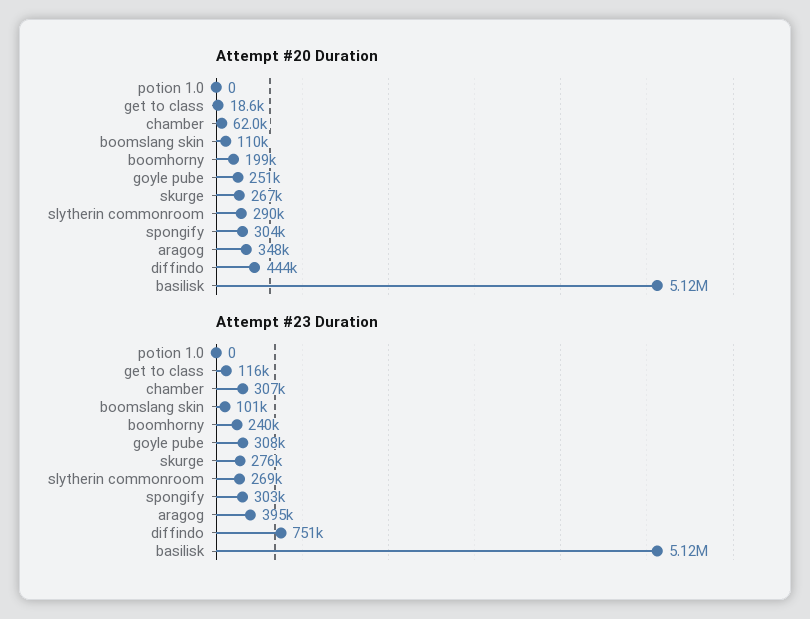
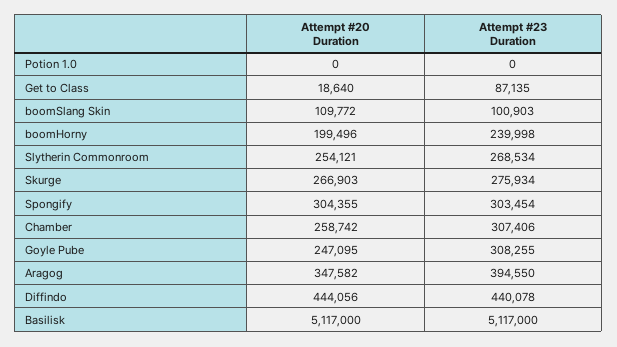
  {
    "Attempt #20 Duration": {
      "potion 1.0": 0,
      "get to class": 18640,
-     "chamber": 62000,
+     "chamber": 258742,
      "boomslang skin": 109772,
      "boomhorny": 199496,
-     "goyle pube": 251000,
+     "goyle pube": 247095,
      "skurge": 266903,
-     "slytherin commonroom": 290000,
+     "slytherin commonroom": 254121,
      "spongify": 304355,
      "aragog": 347582,
      "diffindo": 444056,
      "basilisk": 5117000
    },
    "Attempt #23 Duration": {
      "potion 1.0": 0,
-     "get to class": 116000,
+     "get to class": 87135,
      "chamber": 307406,
      "boomslang skin": 100903,
      "boomhorny": 239998,
      "goyle pube": 308255,
      "skurge": 275934,
      "slytherin commonroom": 268534,
      "spongify": 303454,
      "aragog": 394550,
-     "diffindo": 751000,
+     "diffindo": 440078,
      "basilisk": 5117000
    }
  }

